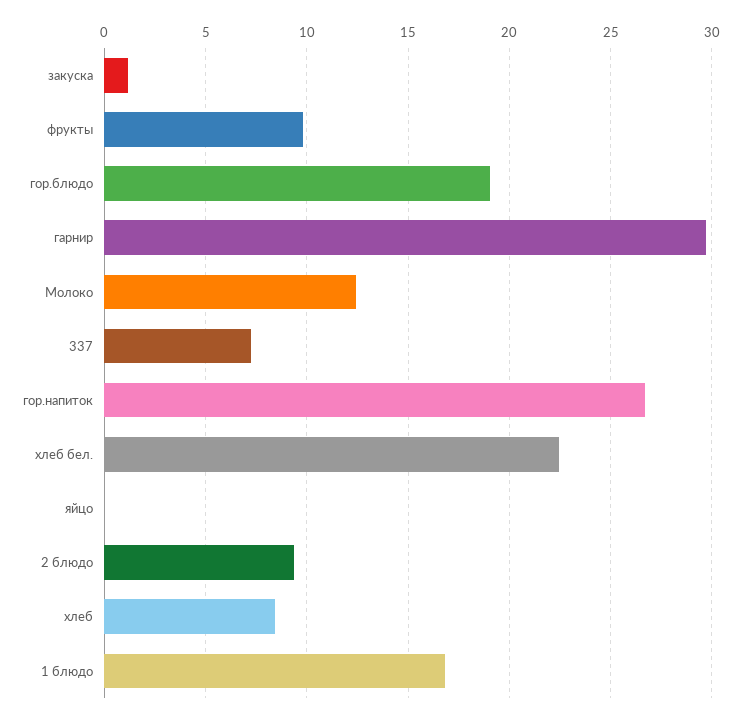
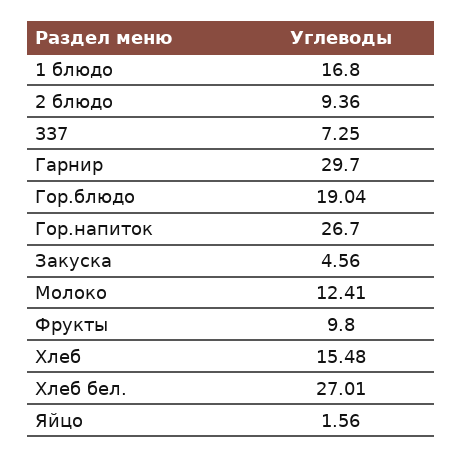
  {
-   "закуска": 1,
+   "закуска": 4.56,
    "фрукты": 9.8,
    "гор.блюдо": 19.04,
    "гарнир": 29.7,
    "Молоко": 12.41,
    "337": 7.25,
    "гор.напиток": 26.7,
-   "хлеб бел.": 22.5,
+   "хлеб бел.": 27.01,
-   "яйцо": 0,
+   "яйцо": 1.56,
    "2 блюдо": 9.36,
-   "хлеб": 8.5,
+   "хлеб": 15.48,
    "1 блюдо": 16.8
  }

